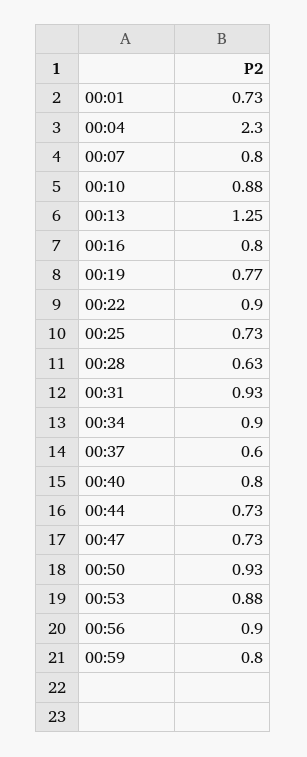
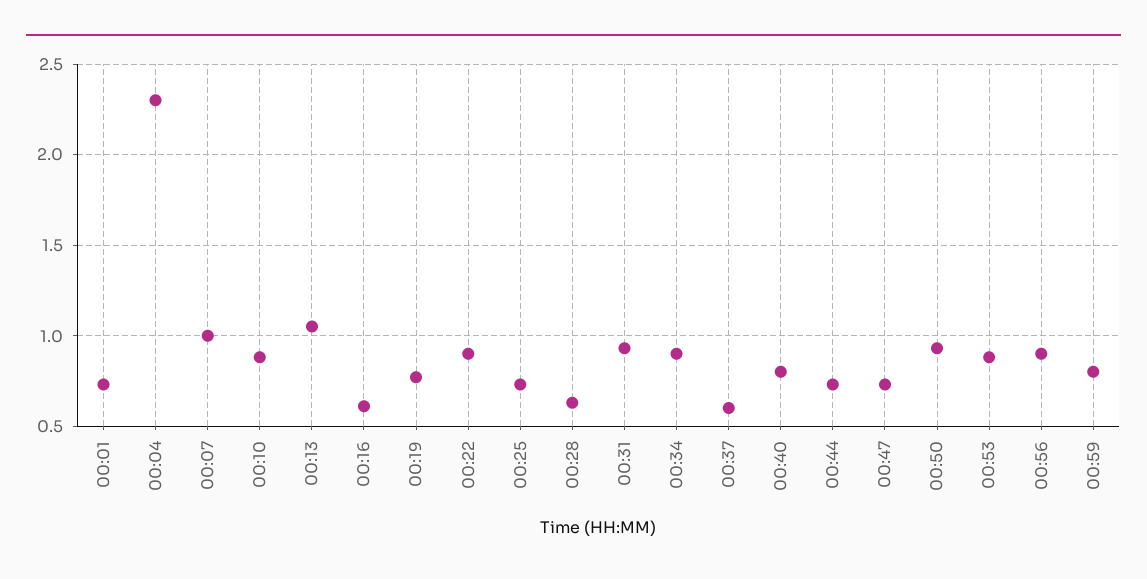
  {
    "00:01": 0.73,
    "00:04": 2.3,
-   "00:07": 0.8,
+   "00:07": 1,
    "00:10": 0.88,
-   "00:13": 1.25,
+   "00:13": 1.05,
-   "00:16": 0.8,
+   "00:16": 0.6,
    "00:19": 0.77,
    "00:22": 0.9,
    "00:25": 0.73,
    "00:28": 0.63,
    "00:31": 0.93,
    "00:34": 0.9,
    "00:37": 0.6,
    "00:40": 0.8,
    "00:44": 0.73,
    "00:47": 0.73,
    "00:50": 0.93,
    "00:53": 0.88,
    "00:56": 0.9,
    "00:59": 0.8
  }

